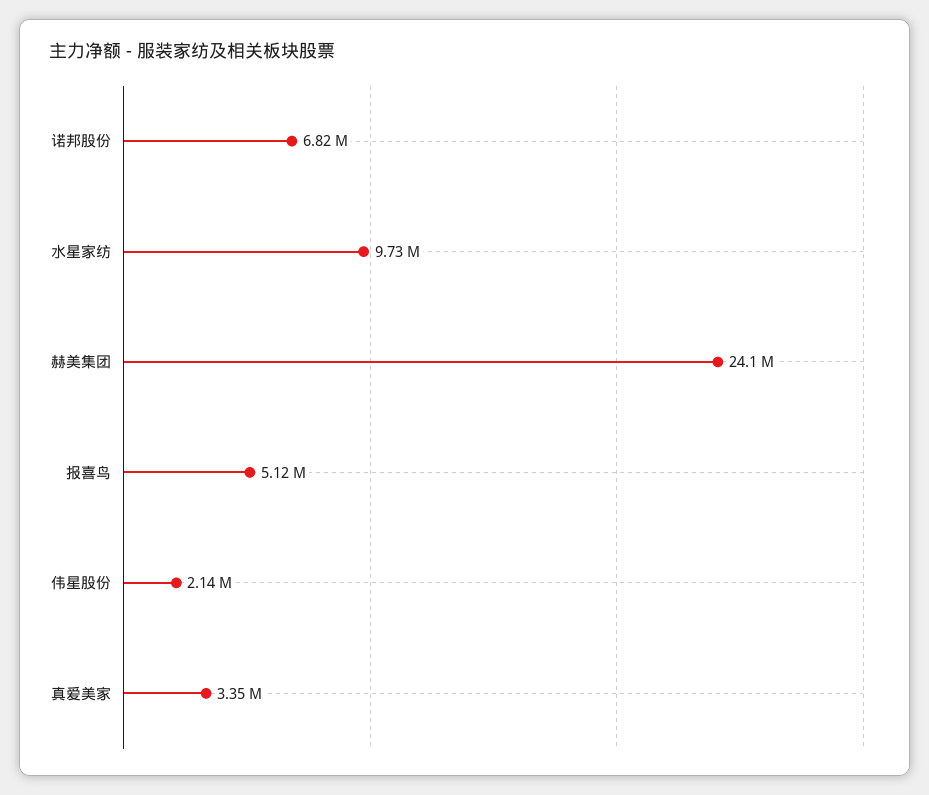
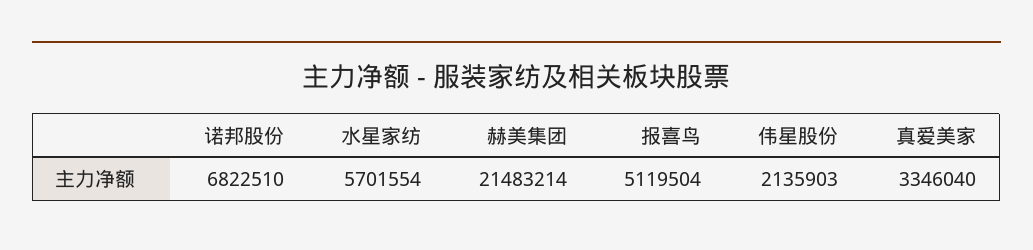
  {
    "诺邦股份": 6822510,
-   "水星家纺": 9730000,
+   "水星家纺": 5701554,
-   "赫美集团": 24100000,
+   "赫美集团": 21483214,
    "报喜鸟": 5119504,
    "伟星股份": 2135903,
    "真爱美家": 3346040
  }

